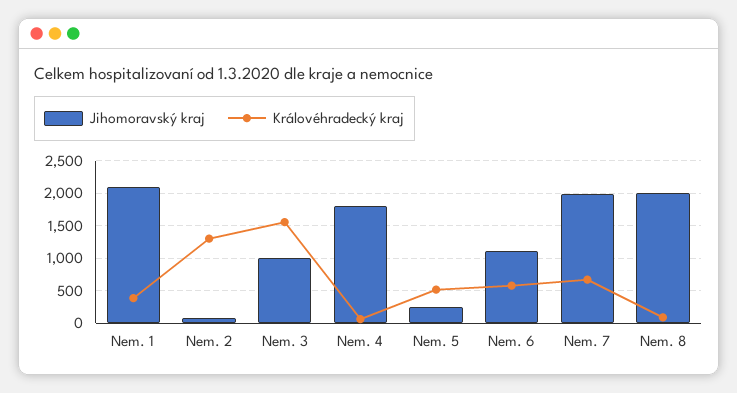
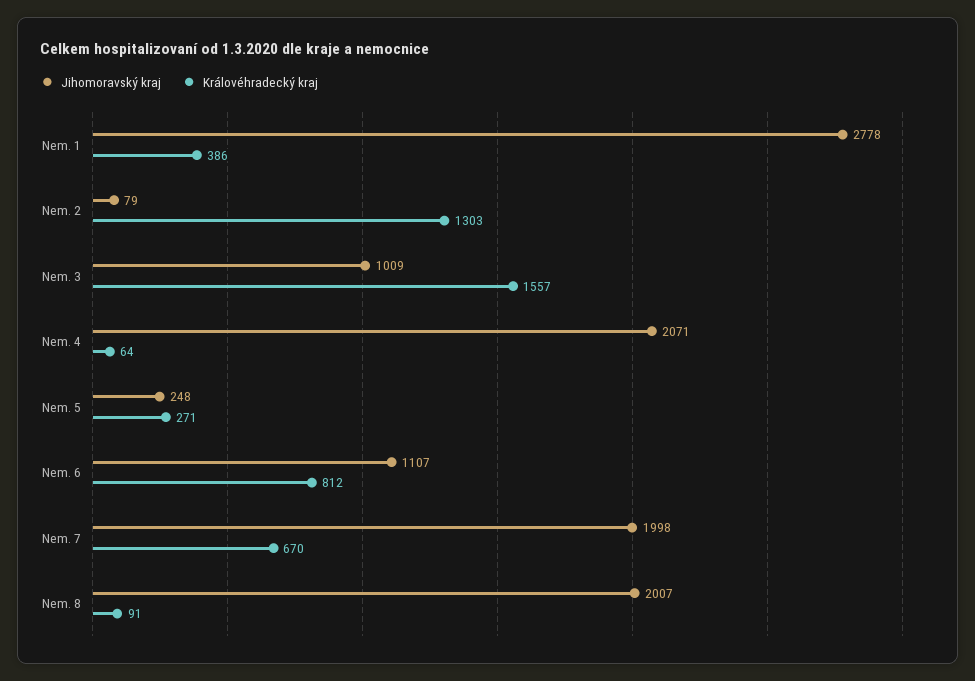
  {
    "Jihomoravský kraj": {
-     "Nem. 1": 2100,
+     "Nem. 1": 2778,
      "Nem. 2": 79,
      "Nem. 3": 1009,
-     "Nem. 4": 1800,
+     "Nem. 4": 2071,
      "Nem. 5": 248,
      "Nem. 6": 1107,
      "Nem. 7": 1998,
      "Nem. 8": 2007
    },
    "Královéhradecký kraj": {
      "Nem. 1": 386,
      "Nem. 2": 1303,
      "Nem. 3": 1557,
      "Nem. 4": 64,
-     "Nem. 5": 500,
+     "Nem. 5": 271,
-     "Nem. 6": 600,
+     "Nem. 6": 812,
      "Nem. 7": 670,
      "Nem. 8": 91
    }
  }

